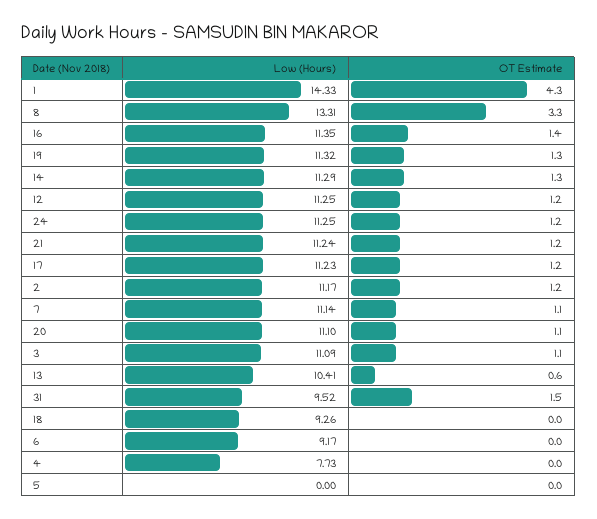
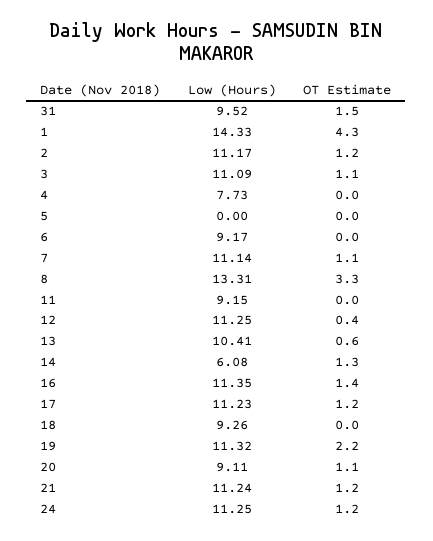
  {
    "Low (Hours)": {
      "1": 14.33,
      "8": 13.31,
      "16": 11.35,
      "19": 11.32,
-     "14": 11.29,
+     "14": 6.08,
      "12": 11.25,
      "24": 11.25,
      "21": 11.24,
      "17": 11.23,
      "2": 11.17,
      "7": 11.14,
-     "20": 11.1,
+     "20": 9.11,
      "3": 11.09,
      "13": 10.41,
      "31": 9.52,
      "18": 9.26,
      "6": 9.17,
      "4": 7.73,
-     "5": 0
+     "5": 0,
+     "11": 9.15
    },
    "OT Estimate": {
      "1": 4.3,
      "8": 3.3,
      "16": 1.4,
-     "19": 1.3,
+     "19": 2.2,
      "14": 1.3,
-     "12": 1.2,
+     "12": 0.4,
      "24": 1.2,
      "21": 1.2,
      "17": 1.2,
      "2": 1.2,
      "7": 1.1,
      "20": 1.1,
      "3": 1.1,
      "13": 0.6,
      "31": 1.5,
      "18": 0,
      "6": 0,
      "4": 0,
-     "5": 0
+     "5": 0,
+     "11": 0
    }
  }

